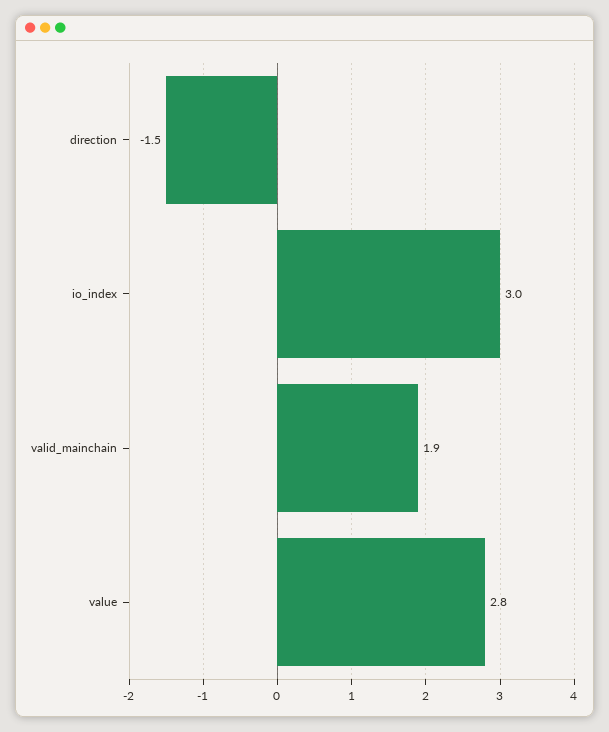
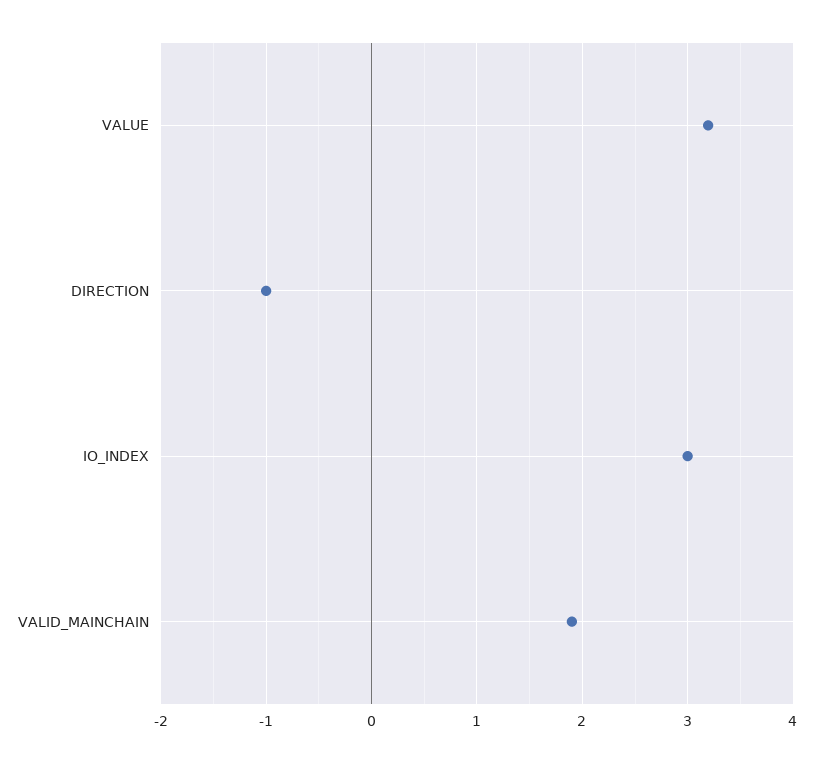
  {
-   "direction": -1.5,
+   "direction": -1,
    "io_index": 3,
    "valid_mainchain": 1.9,
-   "value": 2.8
+   "value": 3.2
  }

